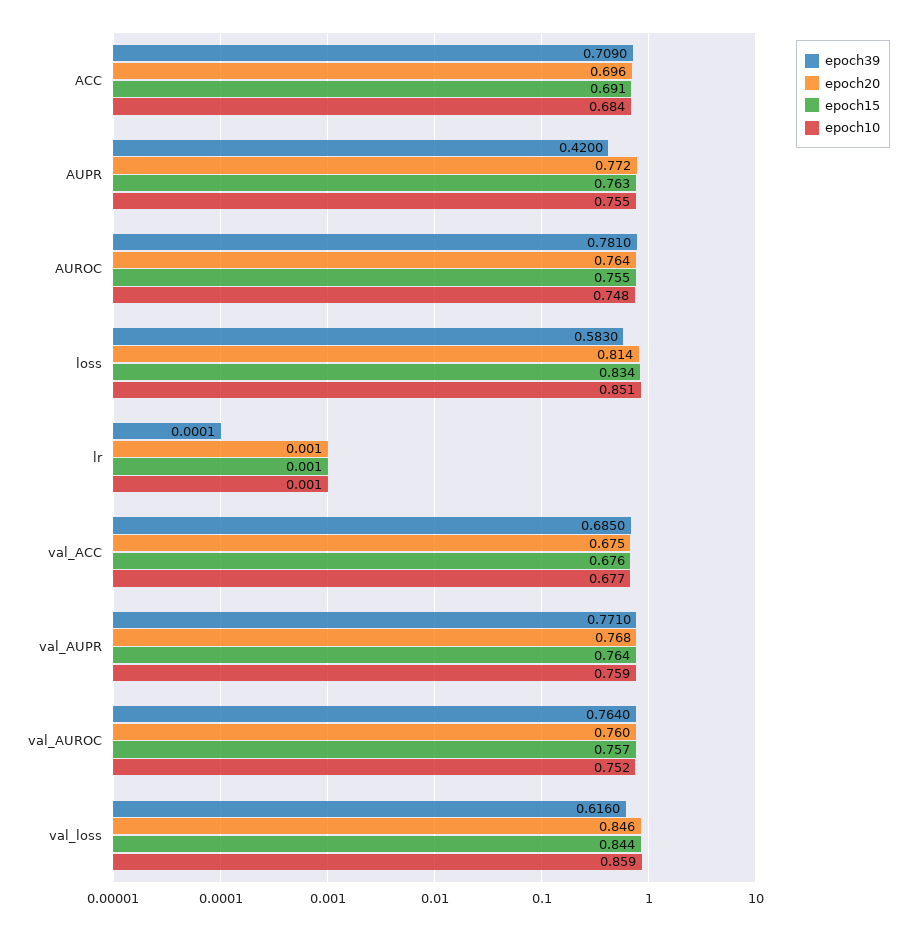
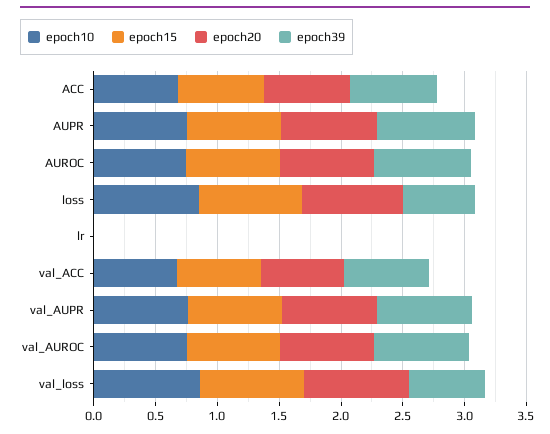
  {
    "epoch39": {
      "ACC": 0.709,
-     "AUPR": 0.42,
+     "AUPR": 0.8,
      "AUROC": 0.781,
      "loss": 0.583,
      "lr": 0.0001,
      "val_ACC": 0.685,
      "val_AUPR": 0.771,
      "val_AUROC": 0.764,
      "val_loss": 0.616
    },
    "epoch20": {
      "ACC": 0.696,
      "AUPR": 0.772,
      "AUROC": 0.764,
      "loss": 0.814,
      "lr": 0.001,
      "val_ACC": 0.675,
      "val_AUPR": 0.768,
      "val_AUROC": 0.76,
      "val_loss": 0.846
    },
    "epoch15": {
      "ACC": 0.691,
      "AUPR": 0.763,
      "AUROC": 0.755,
      "loss": 0.834,
      "lr": 0.001,
      "val_ACC": 0.676,
      "val_AUPR": 0.764,
      "val_AUROC": 0.757,
      "val_loss": 0.844
    },
    "epoch10": {
      "ACC": 0.684,
      "AUPR": 0.755,
      "AUROC": 0.748,
      "loss": 0.851,
      "lr": 0.001,
      "val_ACC": 0.677,
      "val_AUPR": 0.759,
      "val_AUROC": 0.752,
      "val_loss": 0.859
    }
  }

